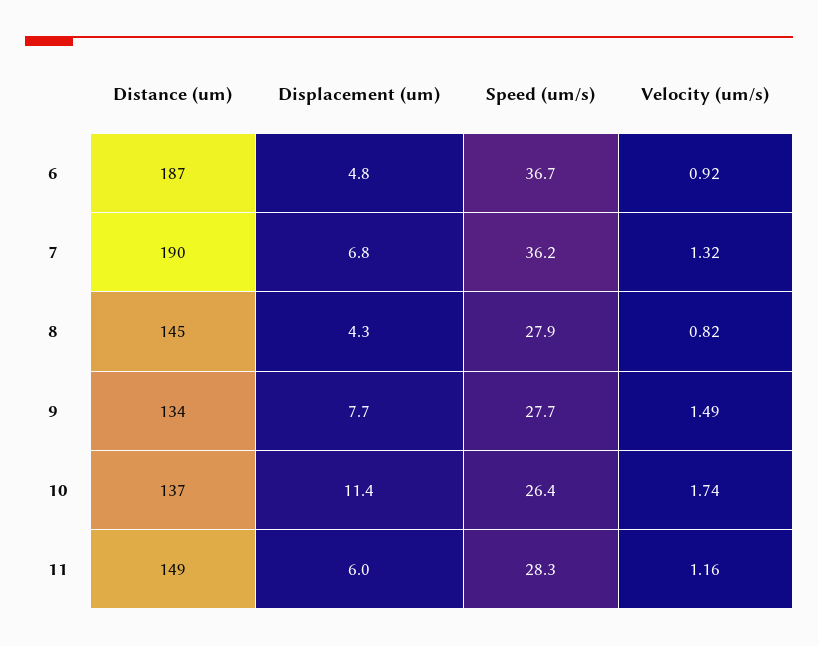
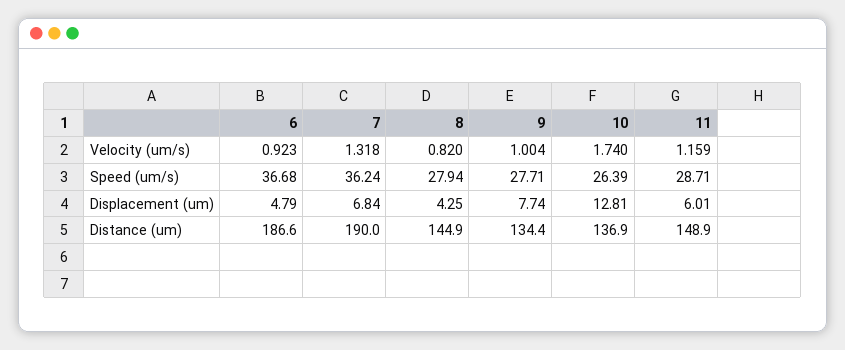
  {
    "Distance (um)": {
      "6": 186.6,
      "7": 190,
      "8": 144.9,
      "9": 134.4,
      "10": 136.9,
      "11": 148.9
    },
    "Displacement (um)": {
      "6": 4.79,
      "7": 6.84,
      "8": 4.25,
      "9": 7.74,
-     "10": 11.4,
+     "10": 12.81,
      "11": 6.01
    },
    "Speed (um/s)": {
      "6": 36.68,
      "7": 36.24,
      "8": 27.94,
      "9": 27.71,
      "10": 26.39,
-     "11": 28.3
+     "11": 28.71
    },
    "Velocity (um/s)": {
      "6": 0.923,
      "7": 1.318,
      "8": 0.82,
-     "9": 1.49,
+     "9": 1.004,
      "10": 1.74,
      "11": 1.159
    }
  }

